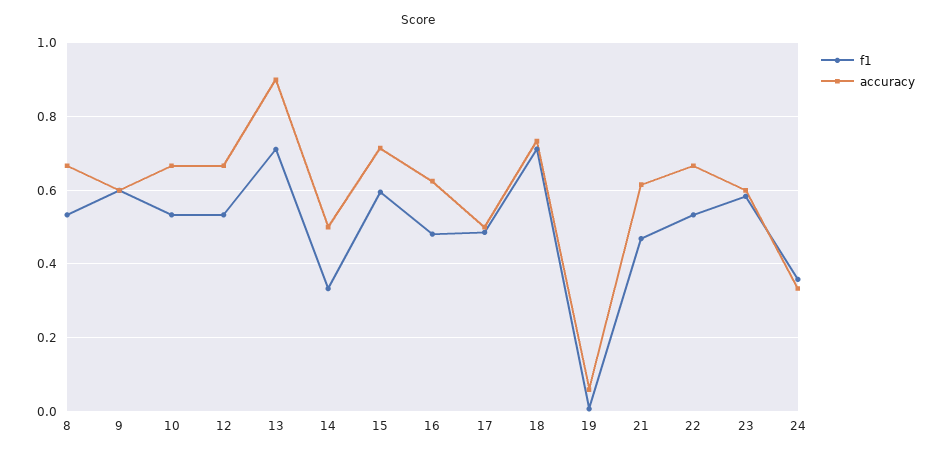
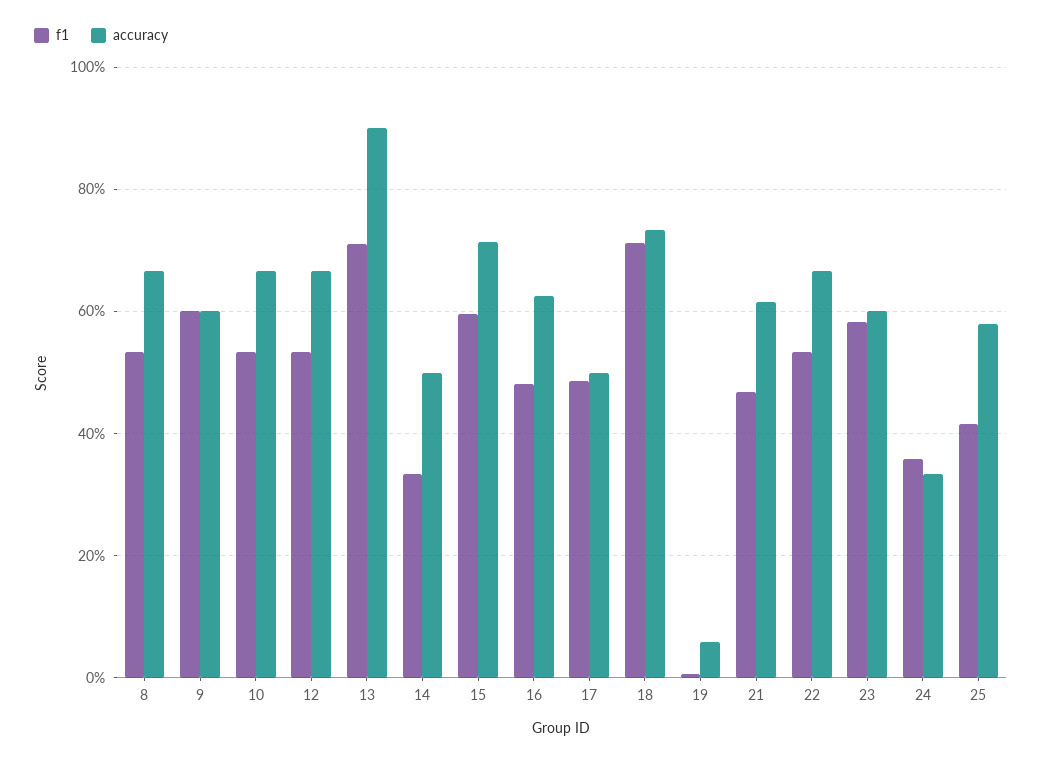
  {
    "f1": {
      "8": 0.54,
      "9": 0.6,
      "10": 0.54,
      "12": 0.54,
      "13": 0.72,
      "14": 0.34,
      "15": 0.6,
      "16": 0.48,
      "17": 0.48,
      "18": 0.72,
      "19": 0,
      "21": 0.46,
      "22": 0.54,
      "23": 0.58,
-     "24": 0.36
+     "24": 0.36,
+     "25": 0.42
    },
    "accuracy": {
      "8": 0.66,
      "9": 0.6,
      "10": 0.66,
      "12": 0.66,
      "13": 0.9,
      "14": 0.5,
      "15": 0.72,
      "16": 0.62,
      "17": 0.5,
      "18": 0.74,
      "19": 0.06,
      "21": 0.62,
      "22": 0.66,
      "23": 0.6,
-     "24": 0.34
+     "24": 0.34,
+     "25": 0.58
    }
  }

